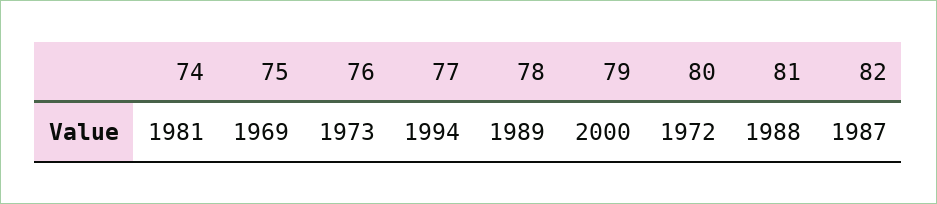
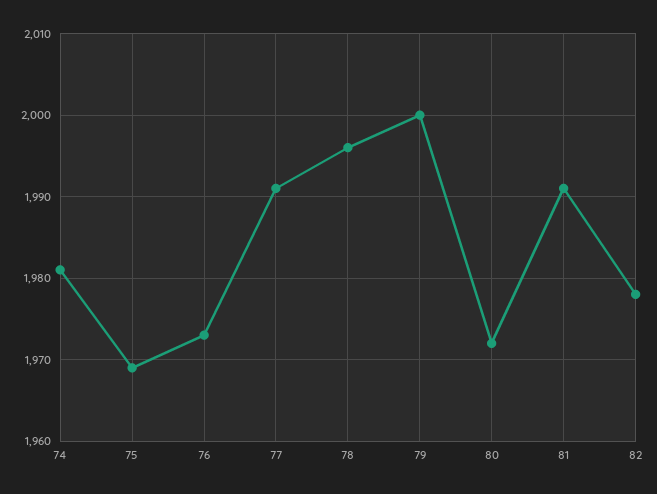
  {
    "74": 1981,
    "75": 1969,
    "76": 1973,
-   "77": 1994,
+   "77": 1991,
-   "78": 1989,
+   "78": 1996,
    "79": 2000,
    "80": 1972,
-   "81": 1988,
+   "81": 1991,
-   "82": 1987
+   "82": 1978
  }

